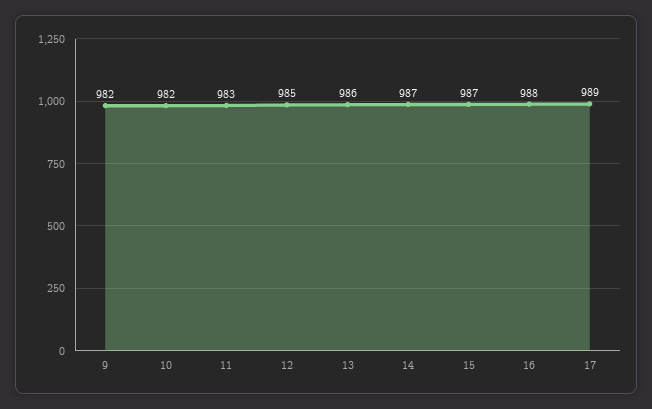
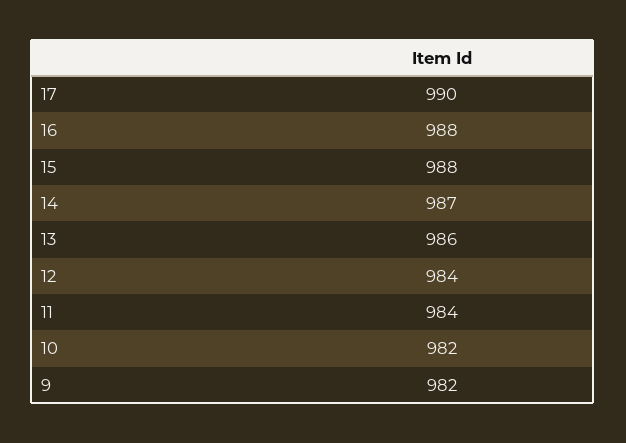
  {
    "9": 982,
    "10": 982,
-   "11": 983,
+   "11": 984,
-   "12": 985,
+   "12": 984,
    "13": 986,
    "14": 987,
-   "15": 987,
+   "15": 988,
    "16": 988,
-   "17": 989
+   "17": 990
  }

